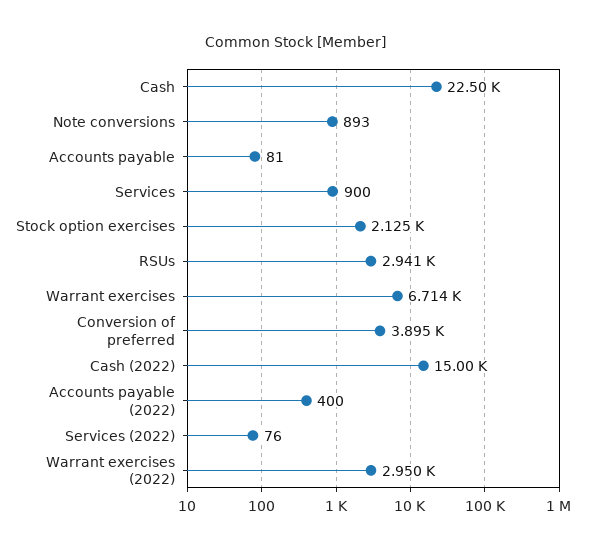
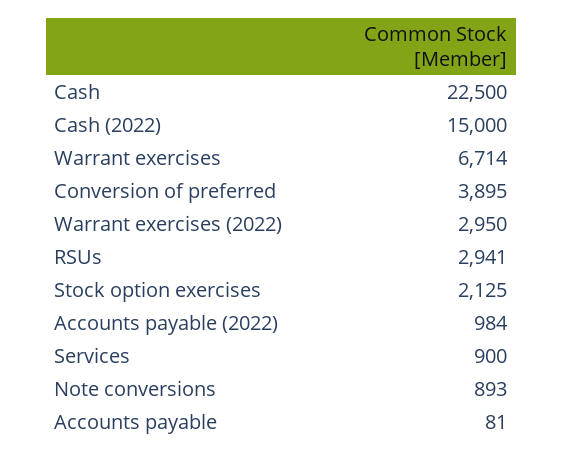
  {
    "Cash": 22500,
    "Note conversions": 893,
    "Accounts payable": 81,
    "Services": 900,
    "Stock option exercises": 2125,
    "RSUs": 2941,
    "Warrant exercises": 6714,
    "Conversion of preferred": 3895,
    "Cash (2022)": 15000,
-   "Accounts payable (2022)": 400,
+   "Accounts payable (2022)": 984,
-   "Services (2022)": 76,
    "Warrant exercises (2022)": 2950
  }

